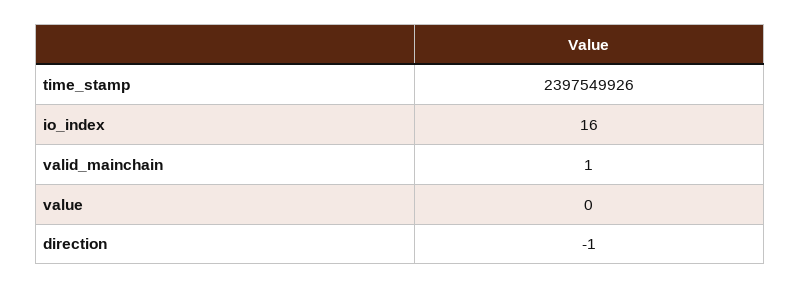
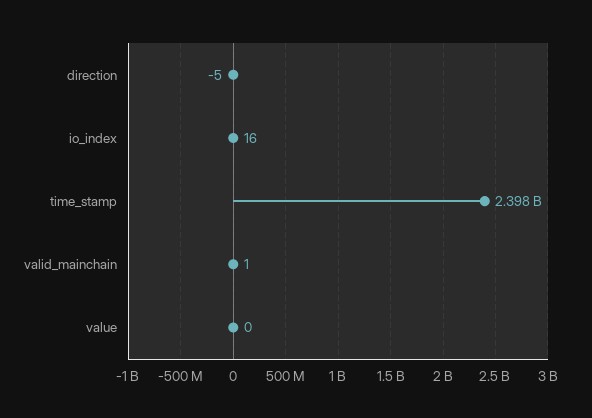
  {
    "time_stamp": 2397549926,
    "io_index": 16,
    "valid_mainchain": 1,
    "value": 0,
-   "direction": -1
+   "direction": -5
  }

